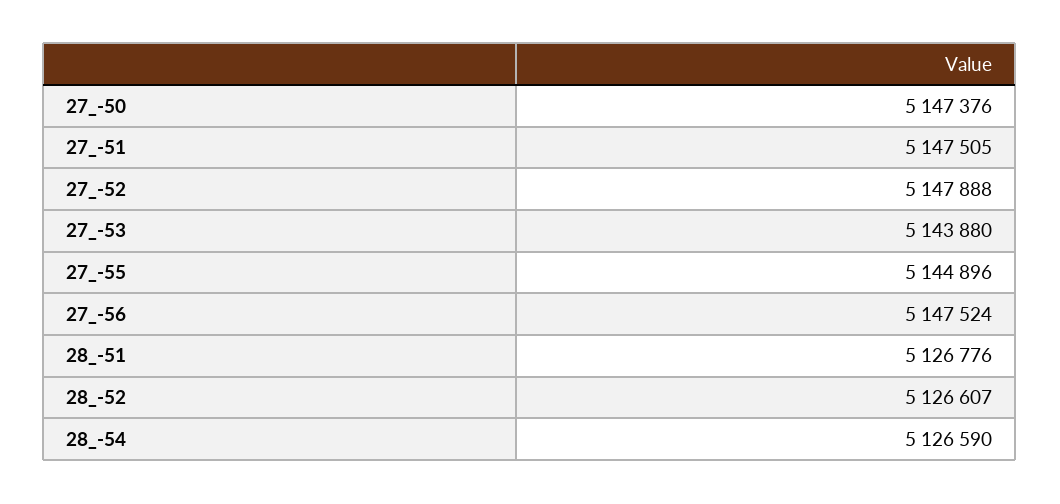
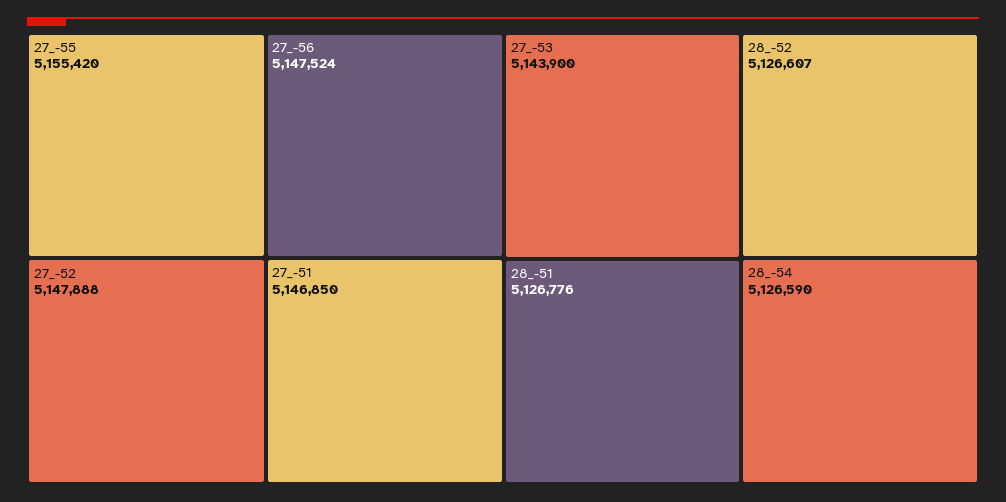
  {
-   "27_-50": 5147376,
-   "27_-51": 5147505,
+   "27_-51": 5146850,
    "27_-52": 5147888,
-   "27_-53": 5143880,
+   "27_-53": 5143900,
-   "27_-55": 5144896,
+   "27_-55": 5155420,
    "27_-56": 5147524,
    "28_-51": 5126776,
    "28_-52": 5126607,
    "28_-54": 5126590
  }

